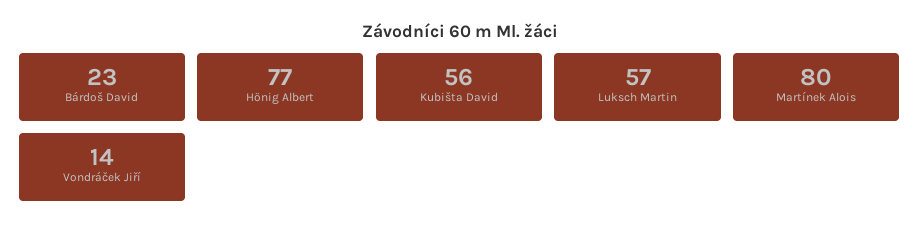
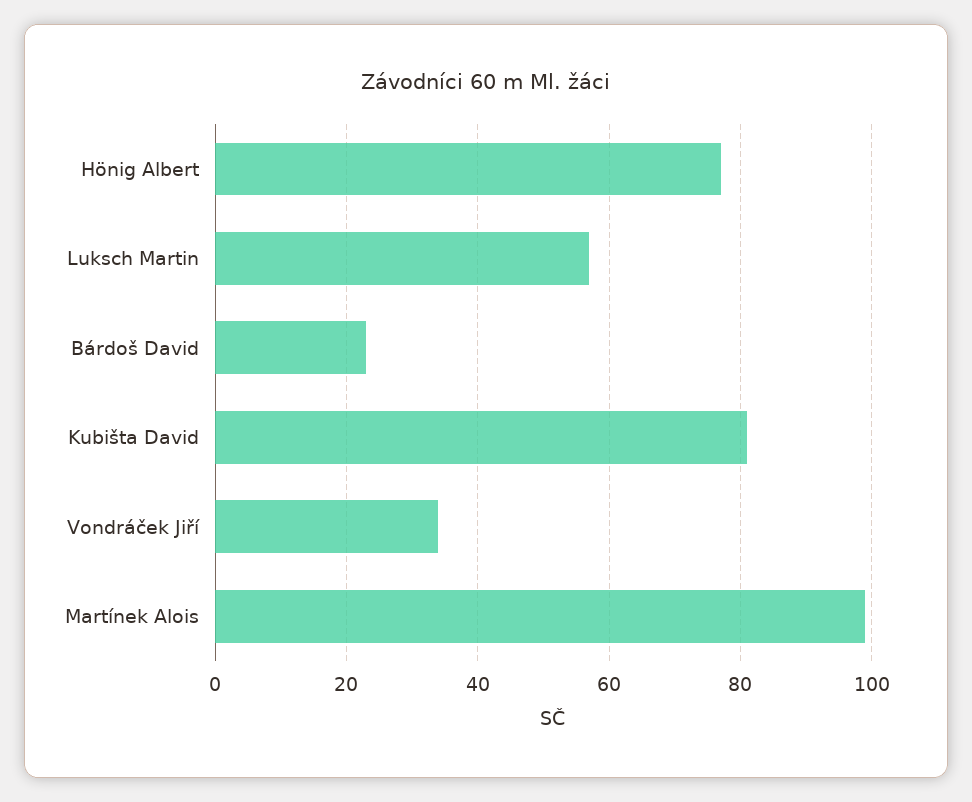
  {
    "Bárdoš David": 23,
    "Hönig Albert": 77,
-   "Kubišta David": 56,
+   "Kubišta David": 80,
    "Luksch Martin": 57,
-   "Martínek Alois": 80,
+   "Martínek Alois": 100,
-   "Vondráček Jiří": 14
+   "Vondráček Jiří": 35
  }

